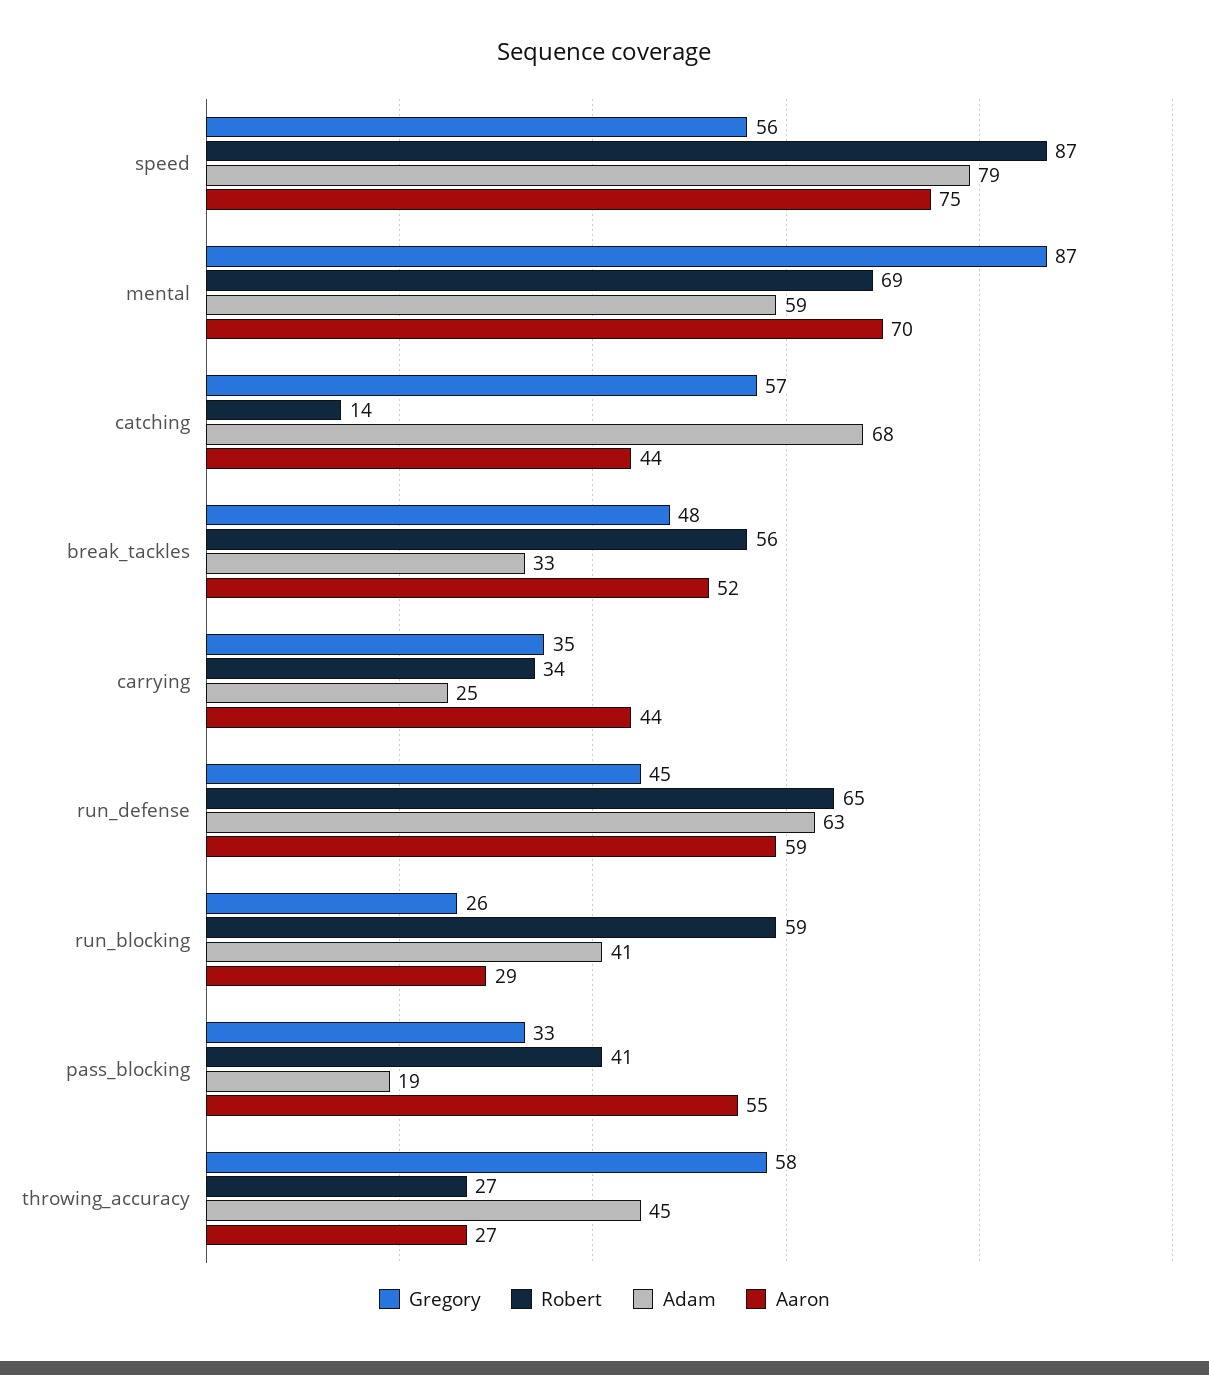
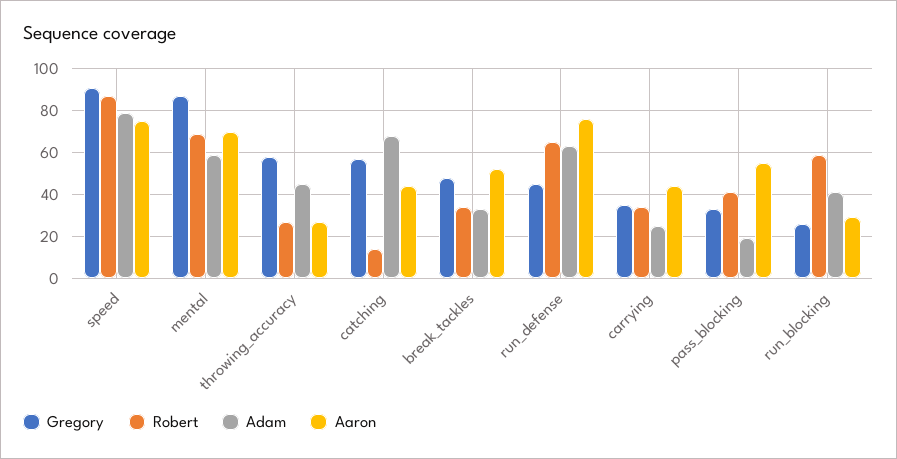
  {
    "Gregory": {
-     "speed": 56,
+     "speed": 90,
      "mental": 87,
      "catching": 57,
      "break_tackles": 48,
      "carrying": 35,
      "run_defense": 45,
      "run_blocking": 26,
      "pass_blocking": 33,
      "throwing_accuracy": 58
    },
    "Robert": {
      "speed": 87,
      "mental": 69,
      "catching": 14,
-     "break_tackles": 56,
+     "break_tackles": 35,
      "carrying": 34,
      "run_defense": 65,
      "run_blocking": 59,
      "pass_blocking": 41,
      "throwing_accuracy": 27
    },
    "Adam": {
      "speed": 79,
      "mental": 59,
      "catching": 68,
      "break_tackles": 33,
      "carrying": 25,
      "run_defense": 63,
      "run_blocking": 41,
      "pass_blocking": 19,
      "throwing_accuracy": 45
    },
    "Aaron": {
      "speed": 75,
      "mental": 70,
      "catching": 44,
      "break_tackles": 52,
      "carrying": 44,
-     "run_defense": 59,
+     "run_defense": 75,
      "run_blocking": 29,
      "pass_blocking": 55,
      "throwing_accuracy": 27
    }
  }

